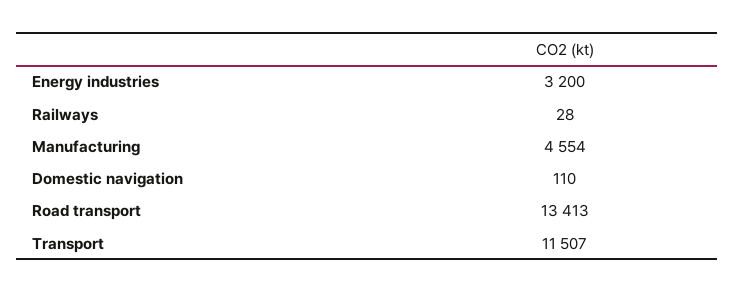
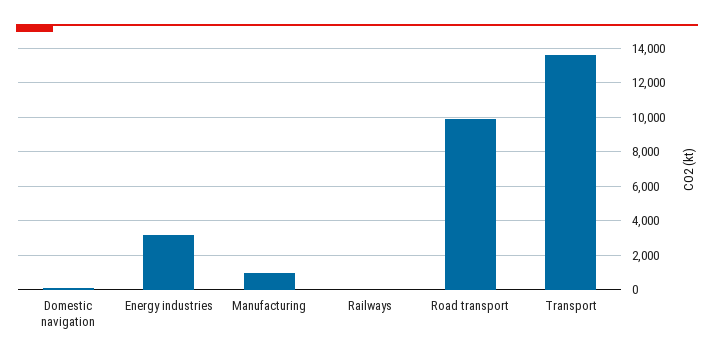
  {
    "Energy industries": 3200,
    "Railways": 28,
-   "Manufacturing": 4554,
+   "Manufacturing": 1000,
    "Domestic navigation": 110,
-   "Road transport": 13413,
+   "Road transport": 10000,
-   "Transport": 11507
+   "Transport": 13500
  }

